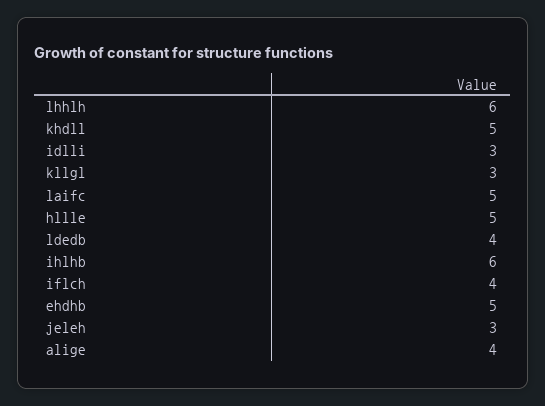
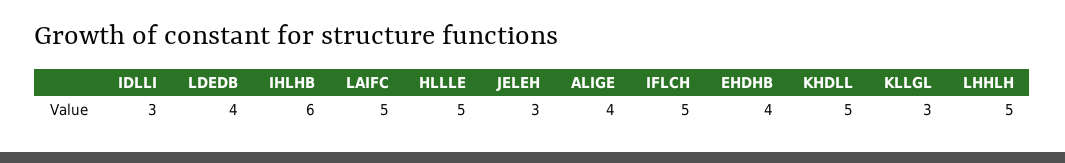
  {
-   "lhhlh": 6,
+   "lhhlh": 5,
    "khdll": 5,
    "idlli": 3,
    "kllgl": 3,
    "laifc": 5,
    "hllle": 5,
    "ldedb": 4,
    "ihlhb": 6,
-   "iflch": 4,
+   "iflch": 5,
-   "ehdhb": 5,
+   "ehdhb": 4,
    "jeleh": 3,
    "alige": 4
  }

